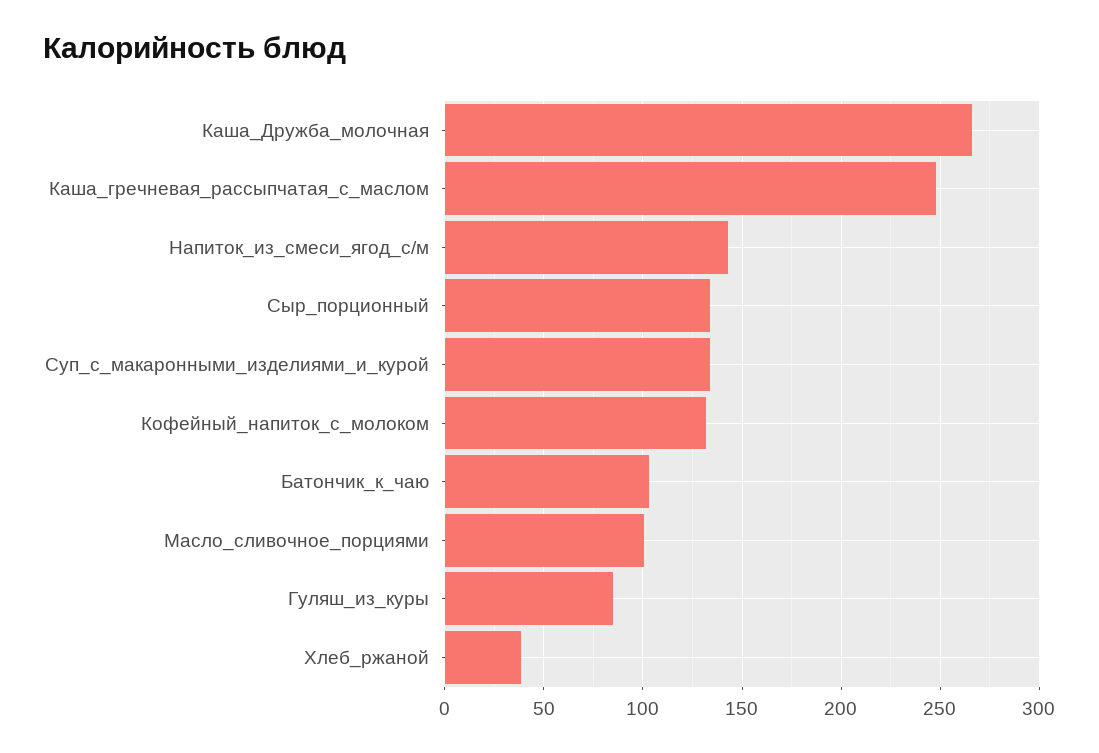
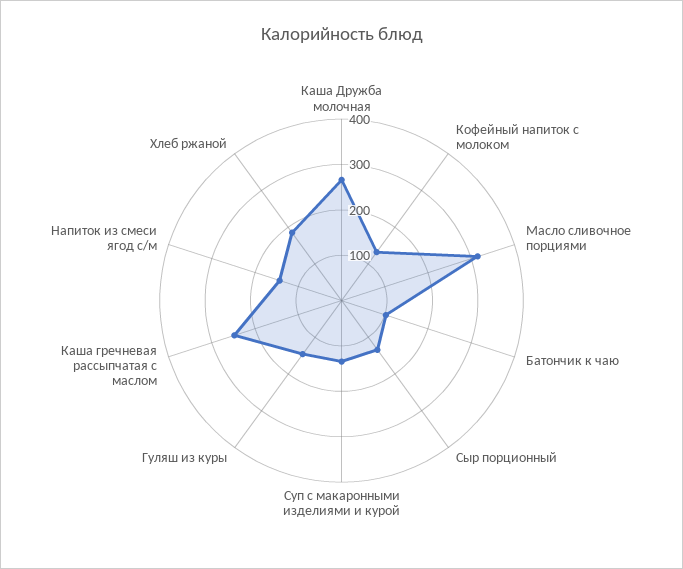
  {
    "Каша_Дружба_молочная": 265,
    "Каша_гречневая_рассыпчатая_с_маслом": 250,
    "Напиток_из_смеси_ягод_с/м": 145,
    "Сыр_порционный": 135,
    "Суп_с_макаронными_изделиями_и_курой": 135,
    "Кофейный_напиток_с_молоком": 130,
    "Батончик_к_чаю": 105,
-   "Масло_сливочное_порциями": 100,
+   "Масло_сливочное_порциями": 320,
-   "Гуляш_из_куры": 85,
+   "Гуляш_из_куры": 140,
-   "Хлеб_ржаной": 40
+   "Хлеб_ржаной": 180
  }

